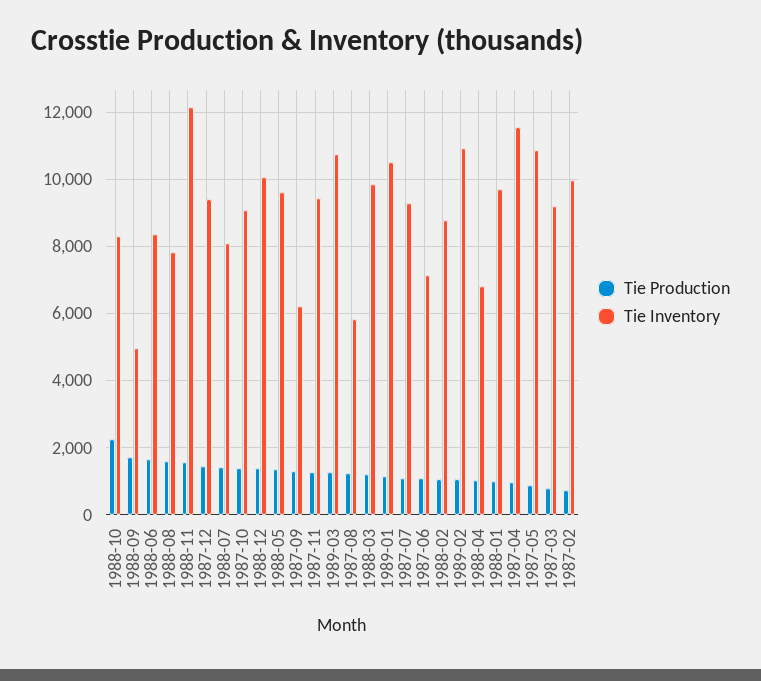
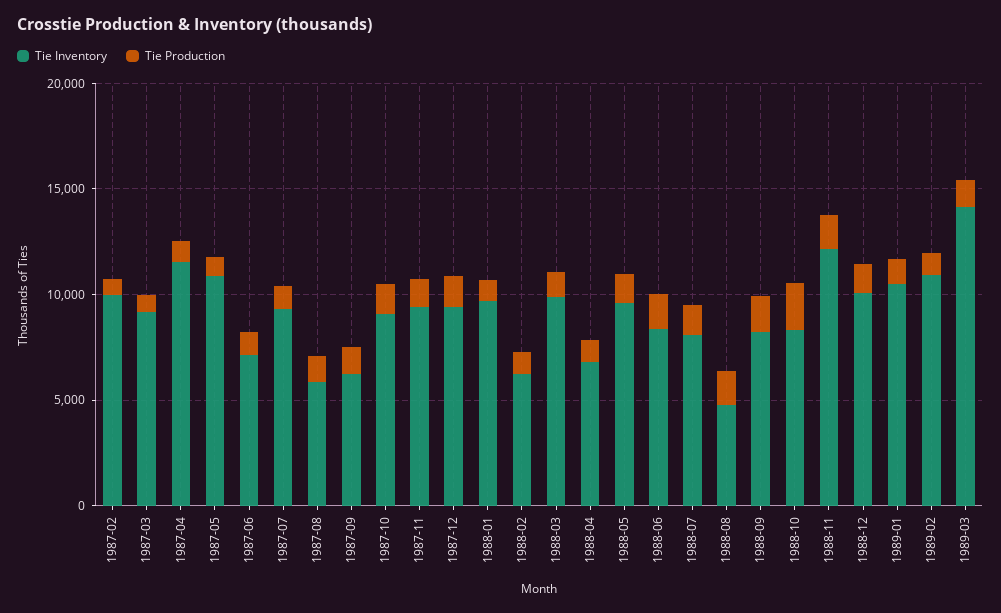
  {
    "Tie Production": {
      "1988-10": 2200,
      "1988-09": 1800,
      "1988-06": 1600,
      "1988-08": 1600,
      "1988-11": 1600,
      "1987-12": 1400,
      "1988-07": 1400,
      "1987-10": 1400,
      "1988-12": 1400,
      "1988-05": 1400,
      "1987-09": 1400,
      "1987-11": 1200,
      "1989-03": 1200,
      "1987-08": 1200,
      "1988-03": 1200,
      "1989-01": 1200,
      "1987-07": 1000,
      "1987-06": 1000,
      "1988-02": 1000,
      "1989-02": 1000,
      "1988-04": 1000,
      "1988-01": 1000,
      "1987-04": 1000,
      "1987-05": 800,
      "1987-03": 800,
      "1987-02": 800
    },
    "Tie Inventory": {
      "1988-10": 8400,
-     "1988-09": 5000,
+     "1988-09": 8000,
      "1988-06": 8400,
-     "1988-08": 7800,
+     "1988-08": 5000,
      "1988-11": 12200,
      "1987-12": 9400,
      "1988-07": 8200,
      "1987-10": 9200,
      "1988-12": 10000,
      "1988-05": 9600,
      "1987-09": 6200,
      "1987-11": 9400,
-     "1989-03": 10800,
+     "1989-03": 14000,
      "1987-08": 5800,
      "1988-03": 9800,
      "1989-01": 10600,
      "1987-07": 9200,
      "1987-06": 7200,
-     "1988-02": 8800,
+     "1988-02": 6000,
      "1989-02": 11000,
      "1988-04": 6800,
      "1988-01": 9600,
      "1987-04": 11600,
      "1987-05": 10800,
      "1987-03": 9200,
      "1987-02": 10000
    }
  }

